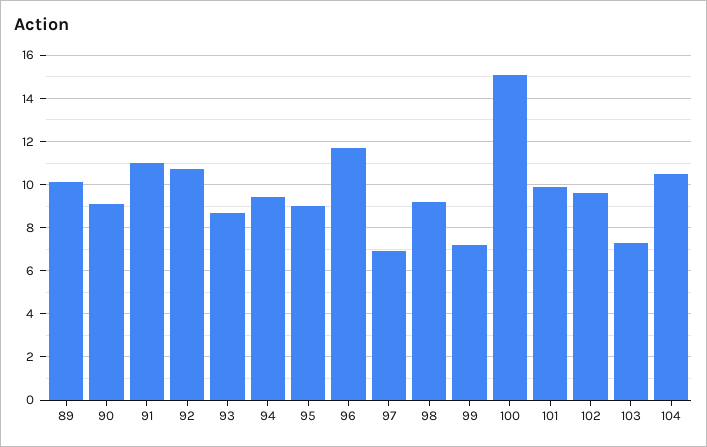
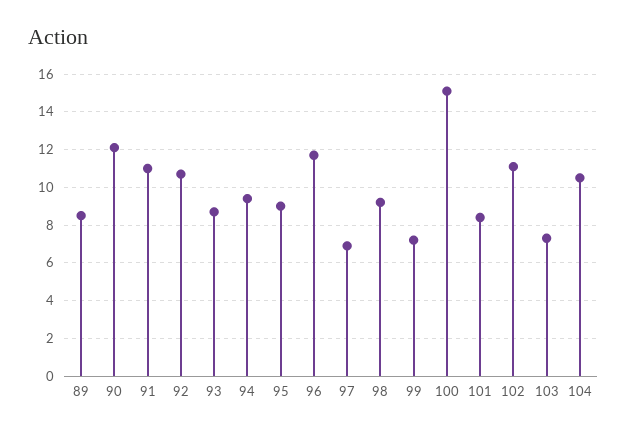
  {
-   "89": 10,
+   "89": 8.5,
-   "90": 9,
+   "90": 12,
    "91": 11,
    "92": 10.5,
    "93": 8.5,
    "94": 9.5,
    "95": 9,
    "96": 11.5,
    "97": 7,
    "98": 9,
    "99": 7,
    "100": 15,
-   "101": 10,
+   "101": 8.5,
-   "102": 9.5,
+   "102": 11,
    "103": 7.5,
    "104": 10.5
  }

